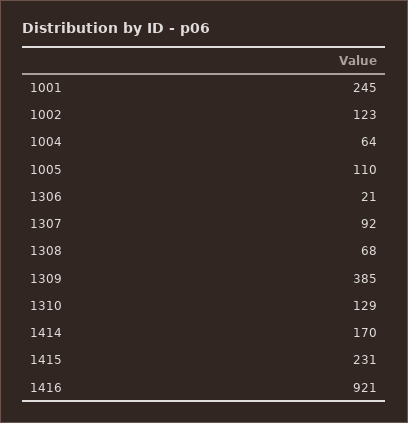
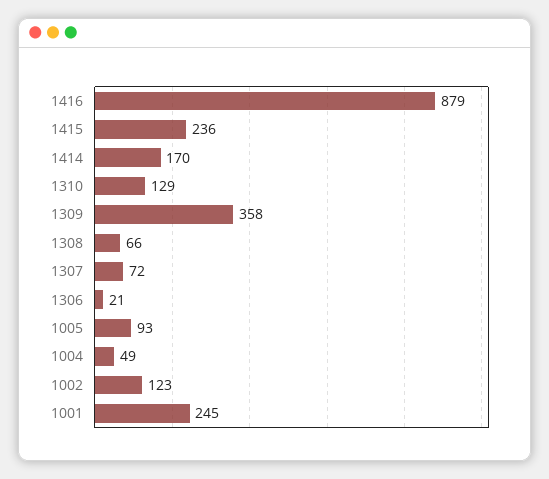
  {
    "1001": 245,
    "1002": 123,
-   "1004": 64,
+   "1004": 49,
-   "1005": 110,
+   "1005": 93,
    "1306": 21,
-   "1307": 92,
+   "1307": 72,
-   "1308": 68,
+   "1308": 66,
-   "1309": 385,
+   "1309": 358,
    "1310": 129,
    "1414": 170,
-   "1415": 231,
+   "1415": 236,
-   "1416": 921
+   "1416": 879
  }

